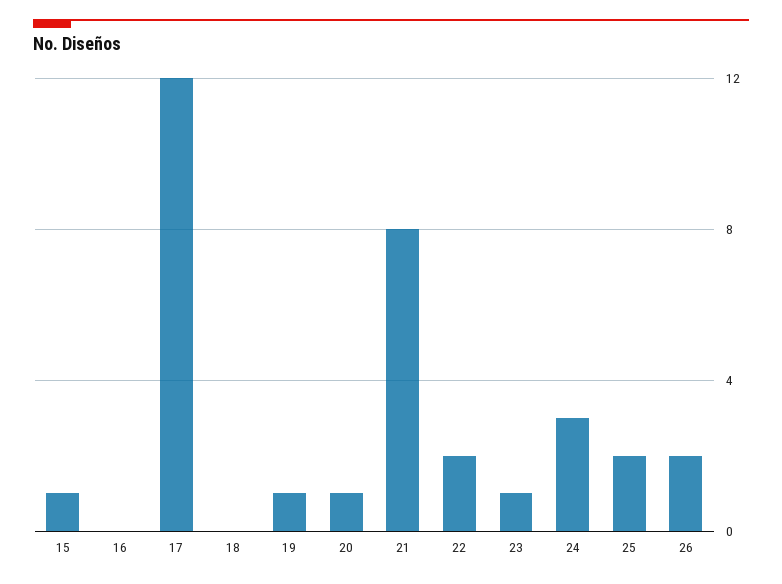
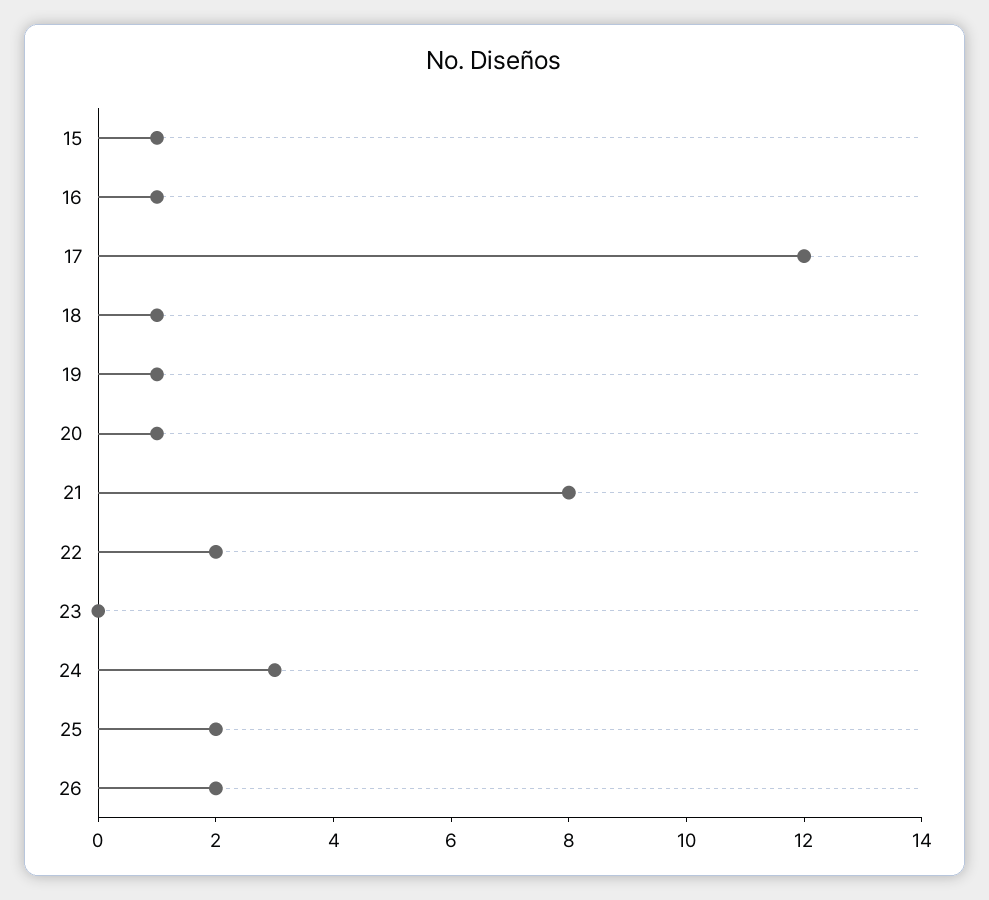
  {
    "15": 1,
-   "16": 0,
+   "16": 1,
    "17": 12,
-   "18": 0,
+   "18": 1,
    "19": 1,
    "20": 1,
    "21": 8,
    "22": 2,
-   "23": 1,
+   "23": 0,
    "24": 3,
    "25": 2,
    "26": 2
  }

